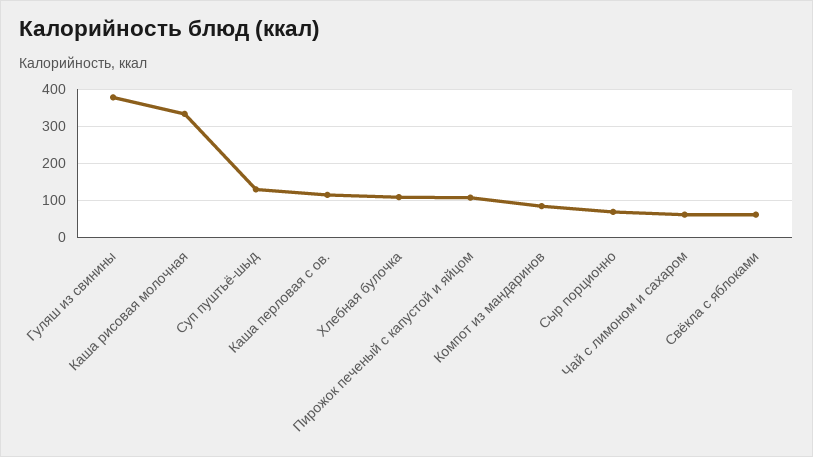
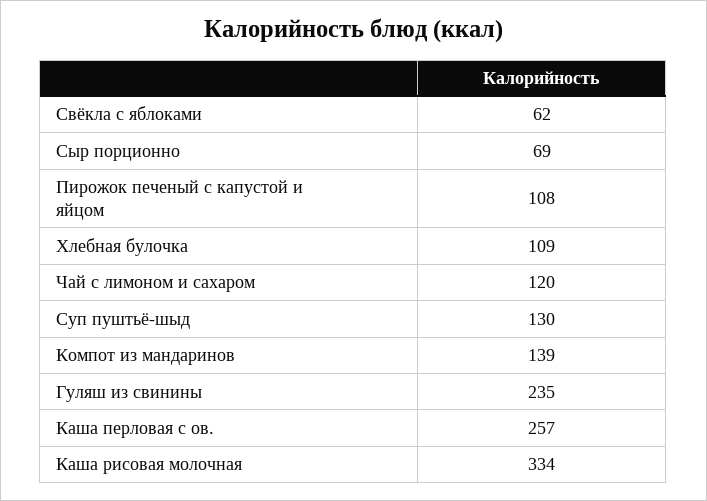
  {
-   "Гуляш из свинины": 380,
+   "Гуляш из свинины": 235,
    "Каша рисовая молочная": 334,
    "Суп пуштьё-шыд": 130,
-   "Каша перловая с ов.": 120,
+   "Каша перловая с ов.": 257,
    "Хлебная булочка": 109,
    "Пирожок печеный с капустой и яйцом": 108,
-   "Компот из мандаринов": 80,
+   "Компот из мандаринов": 139,
    "Сыр порционно": 69,
-   "Чай с лимоном и сахаром": 60,
+   "Чай с лимоном и сахаром": 120,
    "Свёкла с яблоками": 62
  }

